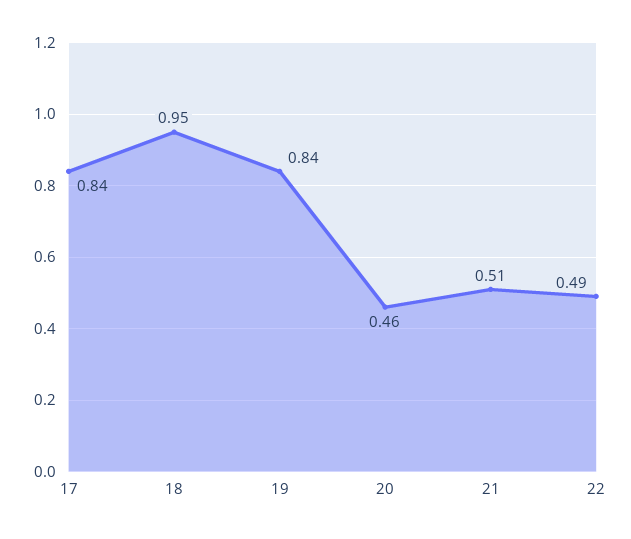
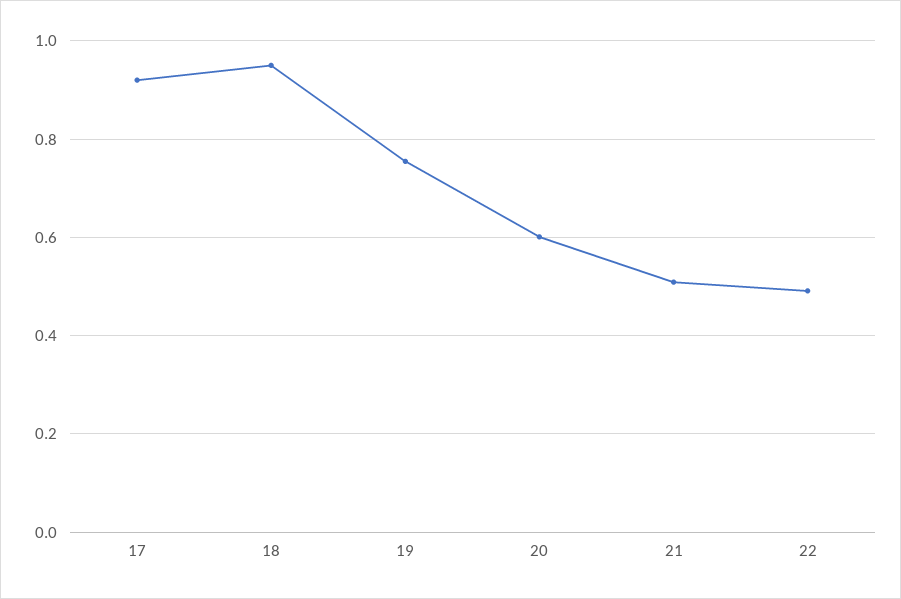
  {
-   "17": 0.84,
+   "17": 0.92,
    "18": 0.95,
-   "19": 0.84,
+   "19": 0.76,
-   "20": 0.46,
+   "20": 0.6,
    "21": 0.51,
    "22": 0.49
  }

